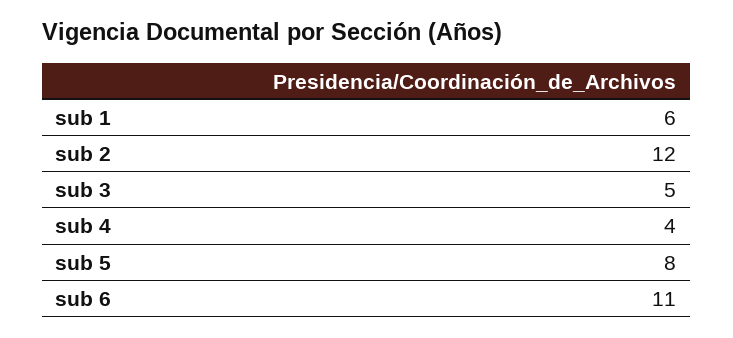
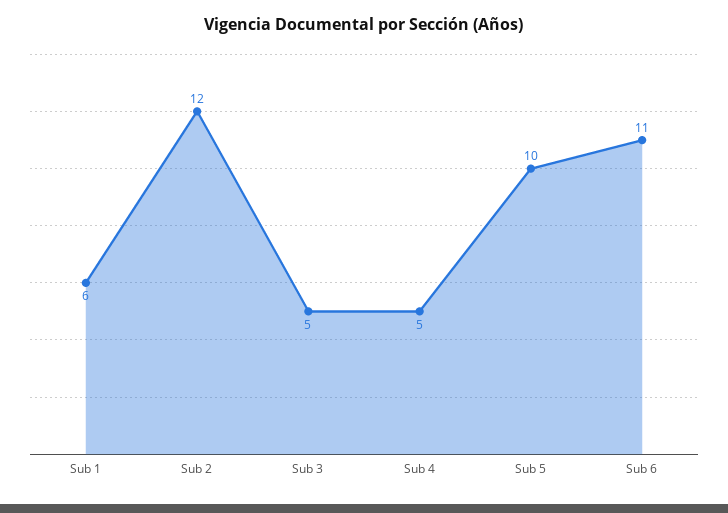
  {
    "sub 1": 6,
    "sub 2": 12,
    "sub 3": 5,
-   "sub 4": 4,
+   "sub 4": 5,
-   "sub 5": 8,
+   "sub 5": 10,
    "sub 6": 11
  }

